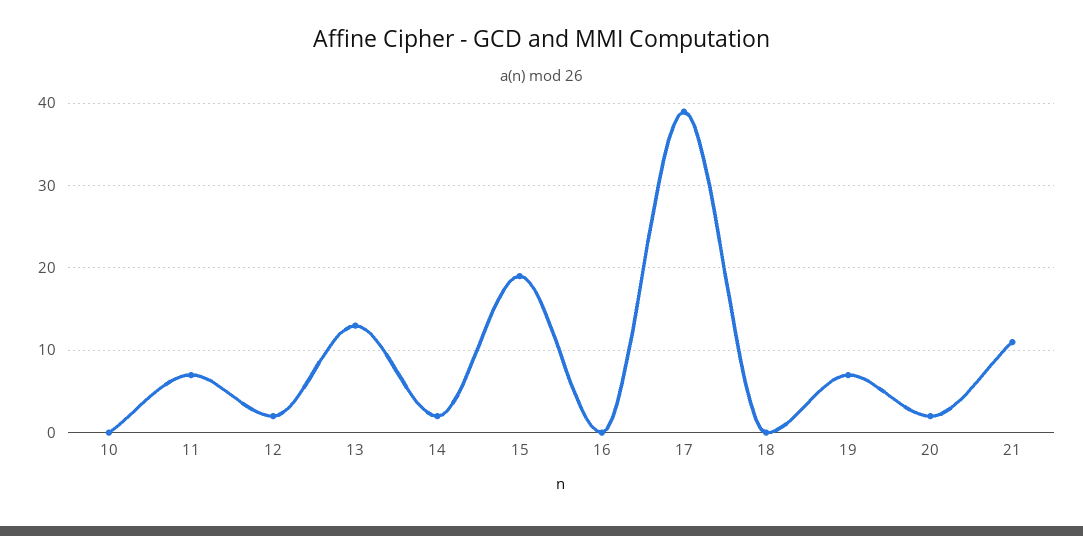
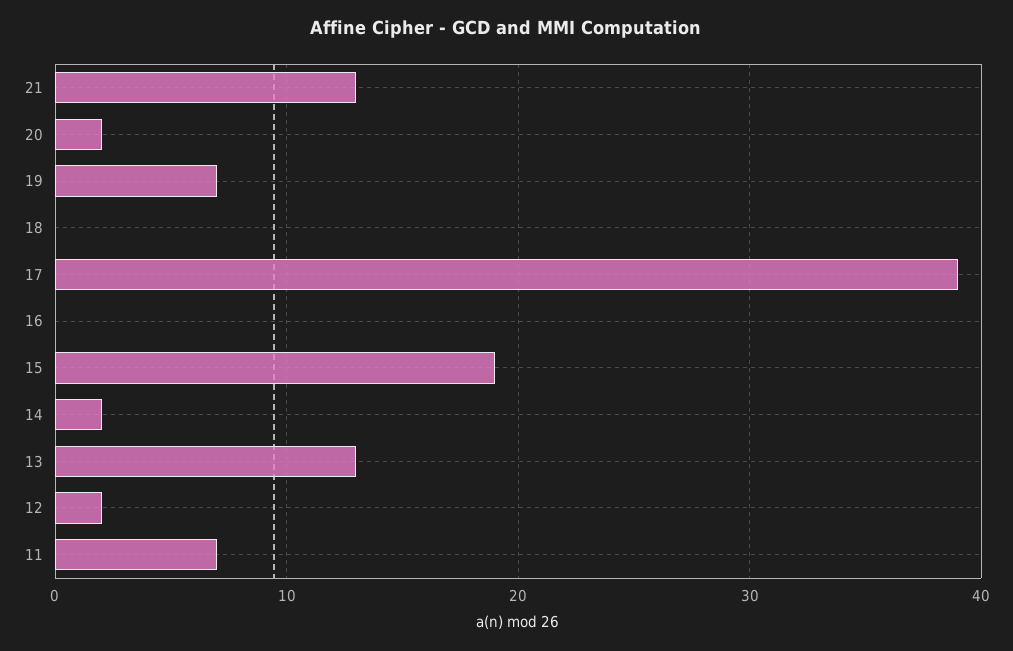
  {
-   "10": 0,
    "11": 7,
    "12": 2,
    "13": 13,
    "14": 2,
    "15": 19,
    "16": 0,
    "17": 39,
    "18": 0,
    "19": 7,
    "20": 2,
-   "21": 11
+   "21": 13
  }

